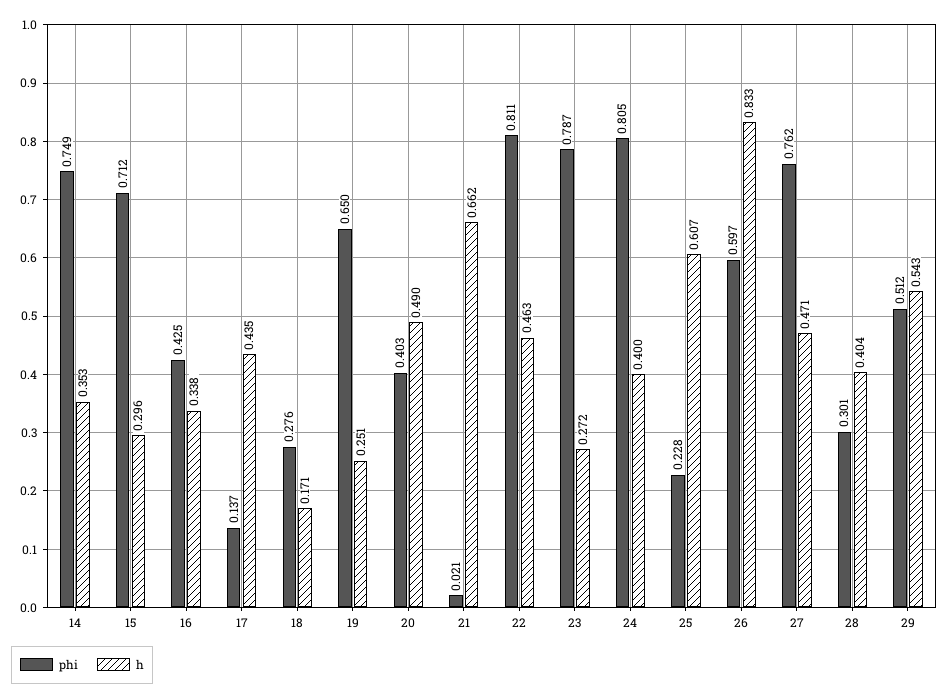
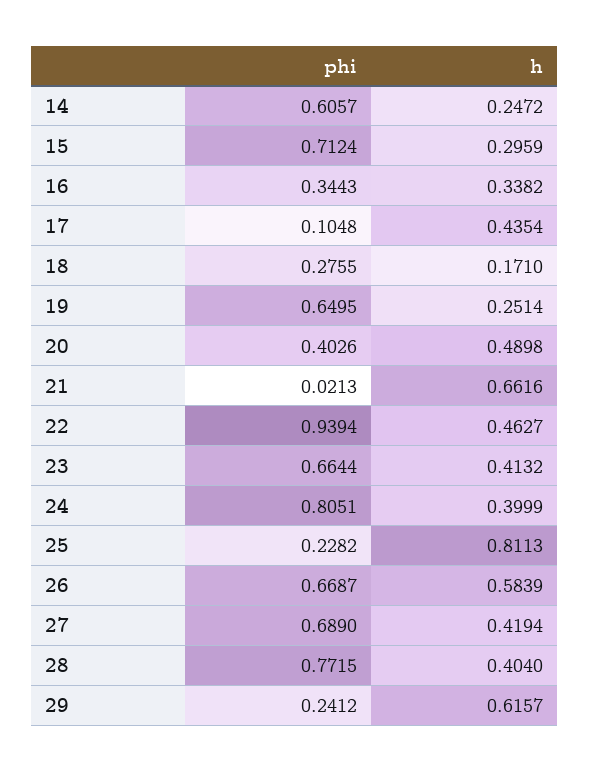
  {
    "phi": {
-     "14": 0.749,
+     "14": 0.6057,
      "15": 0.7124,
-     "16": 0.425,
+     "16": 0.3443,
-     "17": 0.137,
+     "17": 0.1048,
      "18": 0.2755,
      "19": 0.6495,
      "20": 0.4026,
      "21": 0.0213,
-     "22": 0.811,
+     "22": 0.9394,
-     "23": 0.787,
+     "23": 0.6644,
      "24": 0.8051,
      "25": 0.2282,
-     "26": 0.597,
+     "26": 0.6687,
-     "27": 0.762,
+     "27": 0.689,
-     "28": 0.301,
+     "28": 0.7715,
-     "29": 0.512
+     "29": 0.2412
    },
    "h": {
-     "14": 0.353,
+     "14": 0.2472,
      "15": 0.2959,
      "16": 0.3382,
      "17": 0.4354,
      "18": 0.171,
      "19": 0.2514,
      "20": 0.4898,
      "21": 0.6616,
      "22": 0.4627,
-     "23": 0.272,
+     "23": 0.4132,
      "24": 0.3999,
-     "25": 0.607,
+     "25": 0.8113,
-     "26": 0.833,
+     "26": 0.5839,
-     "27": 0.471,
+     "27": 0.4194,
      "28": 0.404,
-     "29": 0.543
+     "29": 0.6157
    }
  }

